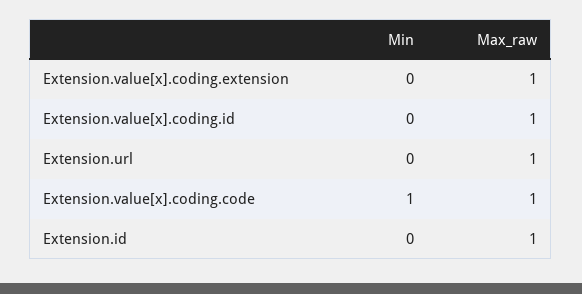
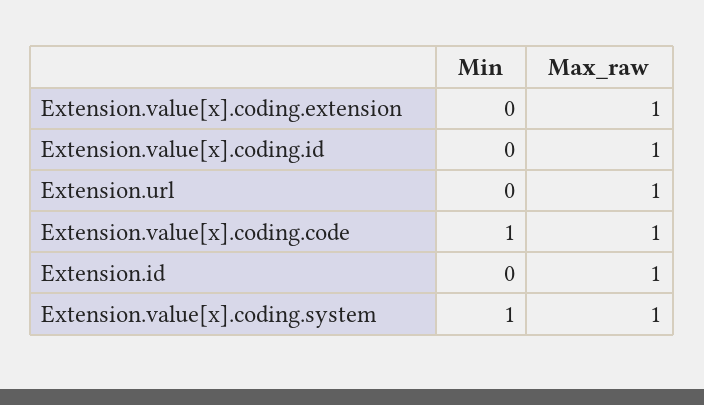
  {
    "Min": {
      "Extension.value[x].coding.extension": 0,
      "Extension.value[x].coding.id": 0,
      "Extension.url": 0,
      "Extension.value[x].coding.code": 1,
-     "Extension.id": 0
+     "Extension.id": 0,
+     "Extension.value[x].coding.system": 1
    },
    "Max_raw": {
      "Extension.value[x].coding.extension": 1,
      "Extension.value[x].coding.id": 1,
      "Extension.url": 1,
      "Extension.value[x].coding.code": 1,
-     "Extension.id": 1
+     "Extension.id": 1,
+     "Extension.value[x].coding.system": 1
    }
  }

